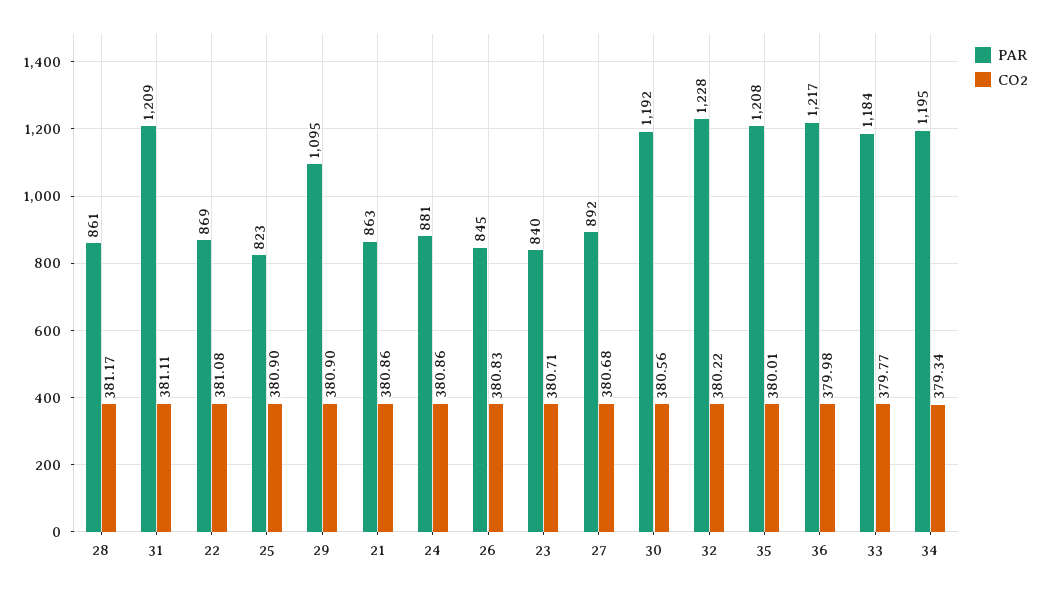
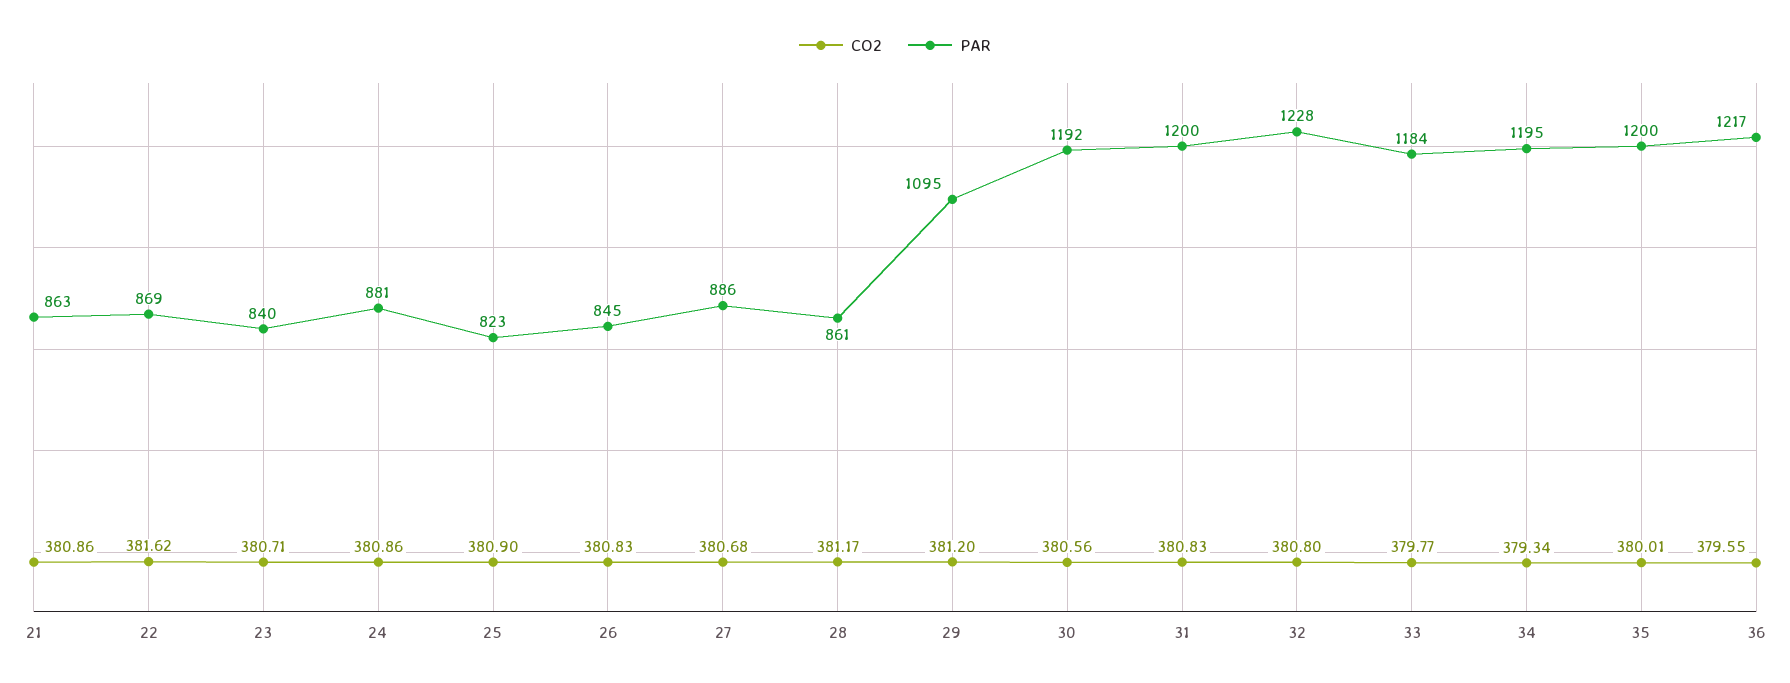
  {
    "PAR": {
      "28": 861,
-     "31": 1209,
+     "31": 1200,
      "22": 869,
      "25": 823,
      "29": 1095,
      "21": 863,
      "24": 881,
      "26": 845,
      "23": 840,
-     "27": 892,
+     "27": 886,
      "30": 1192,
      "32": 1228,
-     "35": 1208,
+     "35": 1200,
      "36": 1217,
      "33": 1184,
      "34": 1195
    },
    "CO2": {
      "28": 381.17,
-     "31": 381.11,
+     "31": 380.83,
-     "22": 381.08,
+     "22": 381.62,
      "25": 380.9,
-     "29": 380.9,
+     "29": 381.2,
      "21": 380.86,
      "24": 380.86,
      "26": 380.83,
      "23": 380.71,
      "27": 380.68,
      "30": 380.56,
-     "32": 380.22,
+     "32": 380.8,
      "35": 380.01,
-     "36": 379.98,
+     "36": 379.55,
      "33": 379.77,
      "34": 379.34
    }
  }

